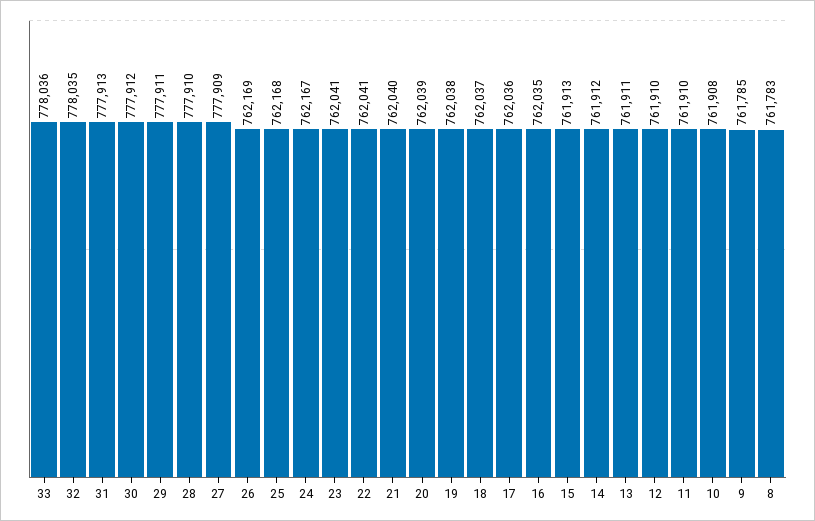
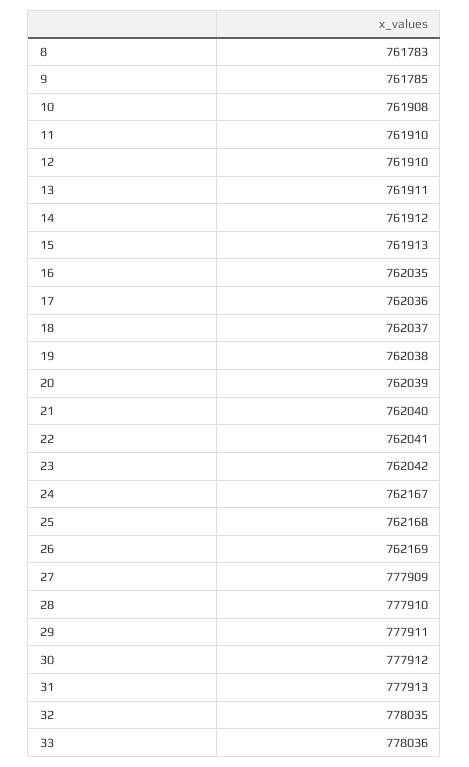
  {
    "33": 778036,
    "32": 778035,
    "31": 777913,
    "30": 777912,
    "29": 777911,
    "28": 777910,
    "27": 777909,
    "26": 762169,
    "25": 762168,
    "24": 762167,
-   "23": 762041,
+   "23": 762042,
    "22": 762041,
    "21": 762040,
    "20": 762039,
    "19": 762038,
    "18": 762037,
    "17": 762036,
    "16": 762035,
    "15": 761913,
    "14": 761912,
    "13": 761911,
    "12": 761910,
    "11": 761910,
    "10": 761908,
    "9": 761785,
    "8": 761783
  }

